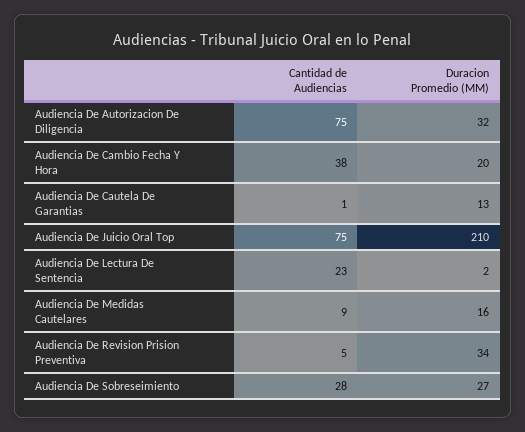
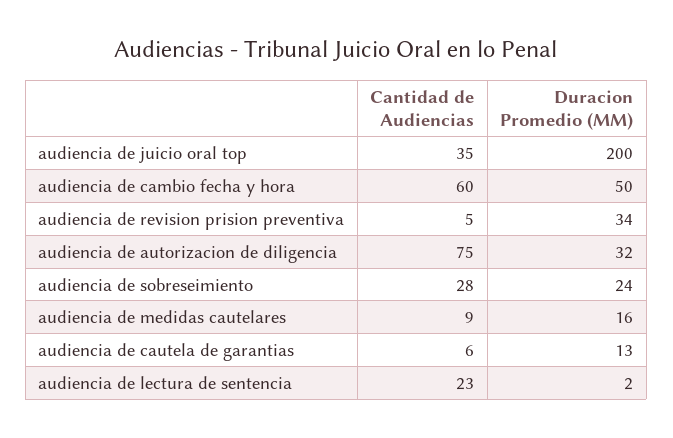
  {
    "Cantidad de Audiencias": {
      "Audiencia De Autorizacion De Diligencia": 75,
-     "Audiencia De Cambio Fecha Y Hora": 38,
+     "Audiencia De Cambio Fecha Y Hora": 60,
-     "Audiencia De Cautela De Garantias": 1,
+     "Audiencia De Cautela De Garantias": 6,
-     "Audiencia De Juicio Oral Top": 75,
+     "Audiencia De Juicio Oral Top": 35,
      "Audiencia De Lectura De Sentencia": 23,
      "Audiencia De Medidas Cautelares": 9,
      "Audiencia De Revision Prision Preventiva": 5,
      "Audiencia De Sobreseimiento": 28
    },
    "Duracion Promedio (MM)": {
      "Audiencia De Autorizacion De Diligencia": 32,
-     "Audiencia De Cambio Fecha Y Hora": 20,
+     "Audiencia De Cambio Fecha Y Hora": 50,
      "Audiencia De Cautela De Garantias": 13,
-     "Audiencia De Juicio Oral Top": 210,
+     "Audiencia De Juicio Oral Top": 200,
      "Audiencia De Lectura De Sentencia": 2,
      "Audiencia De Medidas Cautelares": 16,
      "Audiencia De Revision Prision Preventiva": 34,
-     "Audiencia De Sobreseimiento": 27
+     "Audiencia De Sobreseimiento": 24
    }
  }

